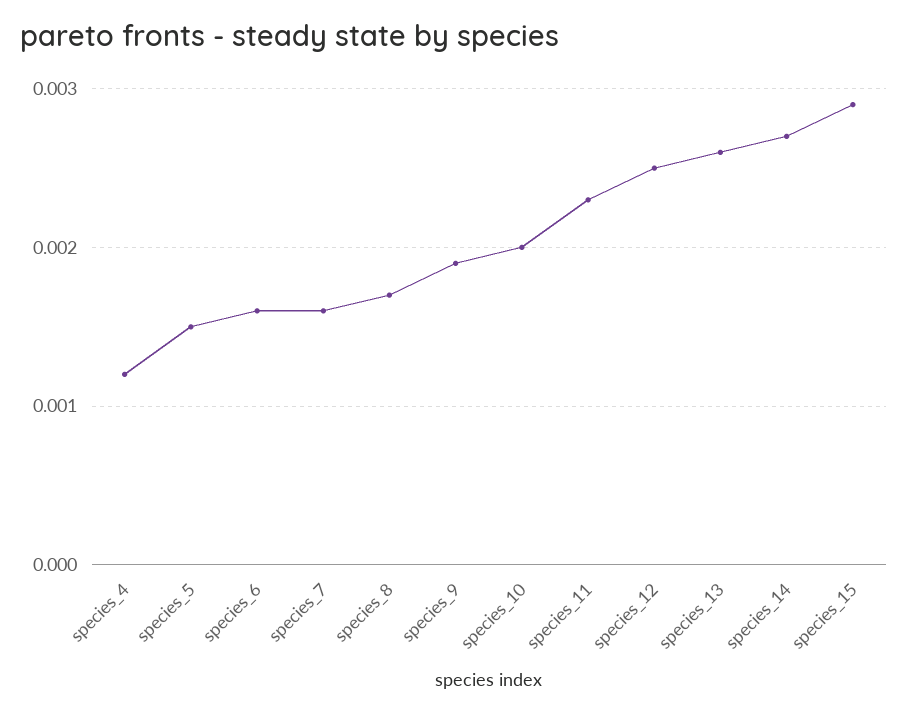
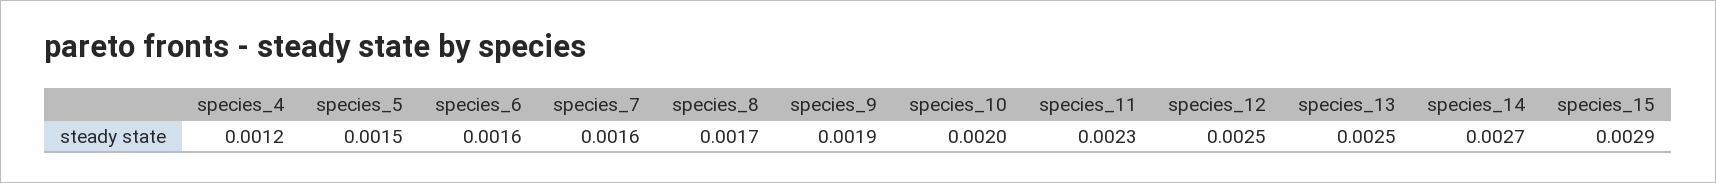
  {
    "species_4": 0.0012,
    "species_5": 0.0015,
    "species_6": 0.0016,
    "species_7": 0.0016,
    "species_8": 0.0017,
    "species_9": 0.0019,
    "species_10": 0.002,
    "species_11": 0.0023,
    "species_12": 0.0025,
-   "species_13": 0.0026,
+   "species_13": 0.0025,
    "species_14": 0.0027,
    "species_15": 0.0029
  }

